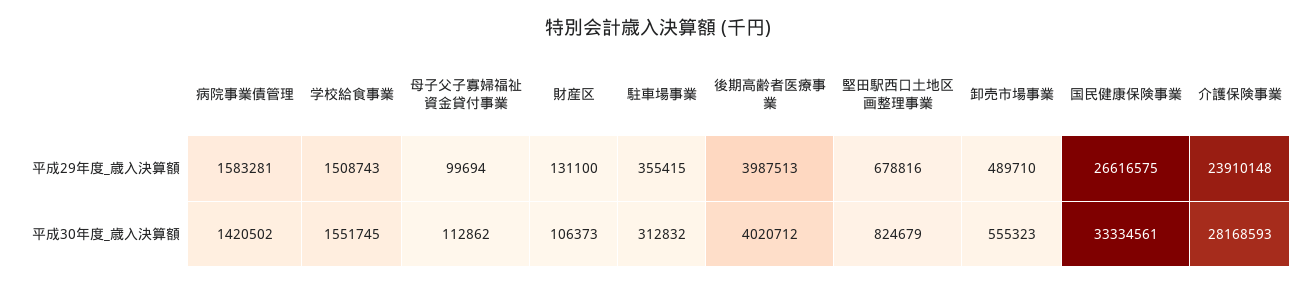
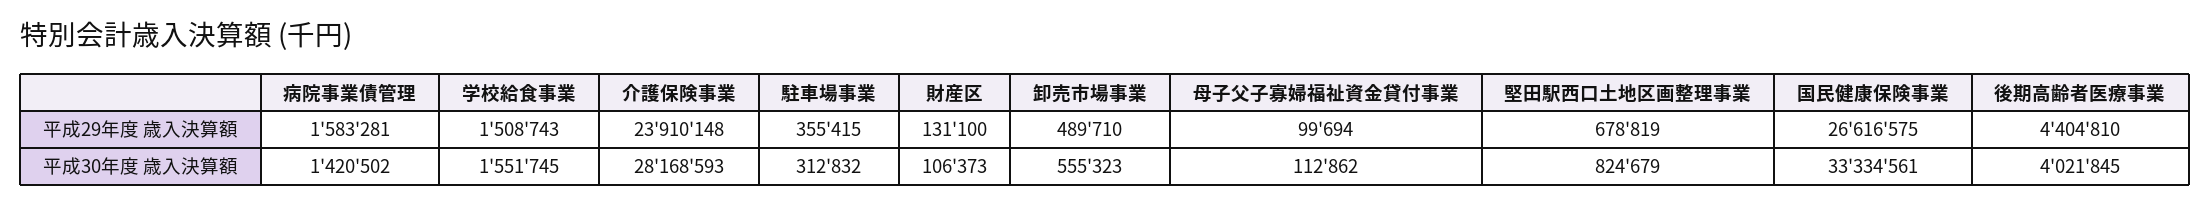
  {
    "病院事業債管理": {
      "平成29年度_歳入決算額": 1583281,
      "平成30年度_歳入決算額": 1420502
    },
    "学校給食事業": {
      "平成29年度_歳入決算額": 1508743,
      "平成30年度_歳入決算額": 1551745
    },
    "母子父子寡婦福祉資金貸付事業": {
      "平成29年度_歳入決算額": 99694,
      "平成30年度_歳入決算額": 112862
    },
    "財産区": {
      "平成29年度_歳入決算額": 131100,
      "平成30年度_歳入決算額": 106373
    },
    "駐車場事業": {
      "平成29年度_歳入決算額": 355415,
      "平成30年度_歳入決算額": 312832
    },
    "後期高齢者医療事業": {
-     "平成29年度_歳入決算額": 3987513,
+     "平成29年度_歳入決算額": 4404810,
-     "平成30年度_歳入決算額": 4020712
+     "平成30年度_歳入決算額": 4021845
    },
    "堅田駅西口土地区画整理事業": {
-     "平成29年度_歳入決算額": 678816,
+     "平成29年度_歳入決算額": 678819,
      "平成30年度_歳入決算額": 824679
    },
    "卸売市場事業": {
      "平成29年度_歳入決算額": 489710,
      "平成30年度_歳入決算額": 555323
    },
    "国民健康保険事業": {
      "平成29年度_歳入決算額": 26616575,
      "平成30年度_歳入決算額": 33334561
    },
    "介護保険事業": {
      "平成29年度_歳入決算額": 23910148,
      "平成30年度_歳入決算額": 28168593
    }
  }

